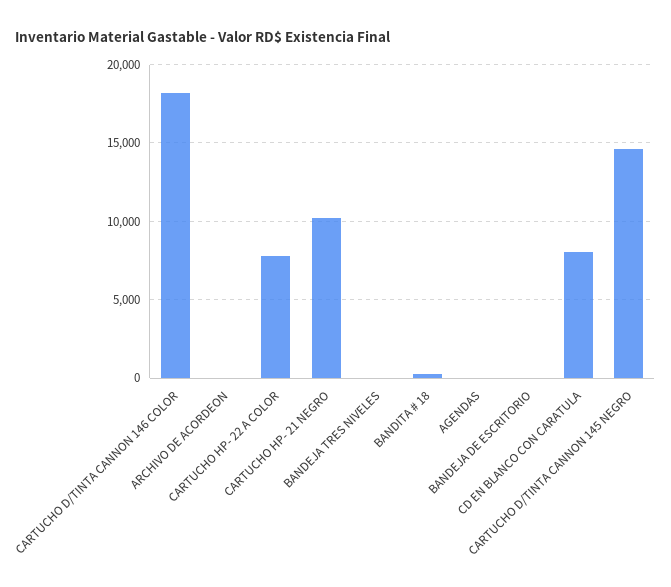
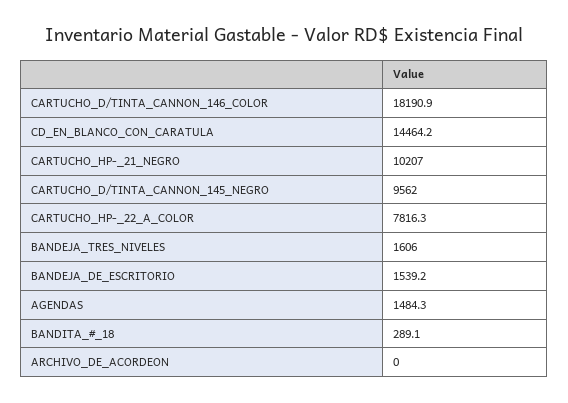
  {
    "CARTUCHO D/TINTA CANNON 146 COLOR": 18190.9,
    "ARCHIVO DE ACORDEON": 0,
    "CARTUCHO HP- 22 A COLOR": 7816.3,
    "CARTUCHO HP- 21 NEGRO": 10207,
-   "BANDEJA TRES NIVELES": 0,
+   "BANDEJA TRES NIVELES": 1606,
    "BANDITA # 18": 289.1,
-   "AGENDAS": 0,
+   "AGENDAS": 1484.3,
-   "BANDEJA DE ESCRITORIO": 0,
+   "BANDEJA DE ESCRITORIO": 1539.2,
-   "CD EN BLANCO CON CARATULA": 8000,
+   "CD EN BLANCO CON CARATULA": 14464.2,
-   "CARTUCHO D/TINTA CANNON 145 NEGRO": 14500
+   "CARTUCHO D/TINTA CANNON 145 NEGRO": 9562
  }

